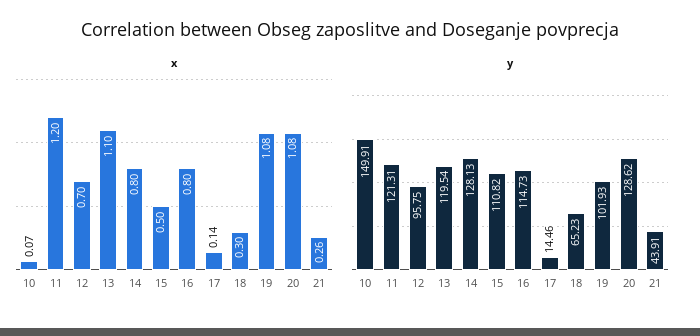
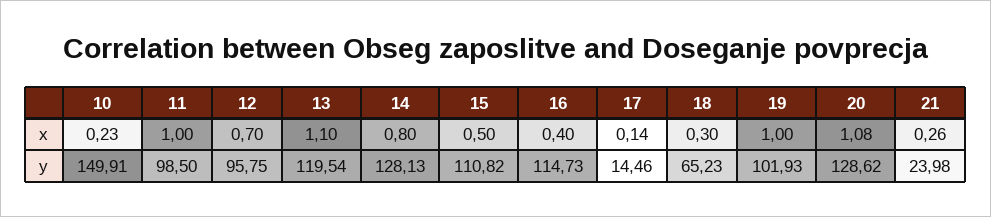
  {
    "x": {
-     "10": 0.07,
+     "10": 0.23,
-     "11": 1.2,
+     "11": 1,
      "12": 0.7,
      "13": 1.1,
      "14": 0.8,
      "15": 0.5,
-     "16": 0.8,
+     "16": 0.4,
      "17": 0.14,
      "18": 0.3,
-     "19": 1.08,
+     "19": 1,
      "20": 1.08,
      "21": 0.26
    },
    "y": {
      "10": 149.91,
-     "11": 121.31,
+     "11": 98.5,
      "12": 95.75,
      "13": 119.54,
      "14": 128.13,
      "15": 110.82,
      "16": 114.73,
      "17": 14.46,
      "18": 65.23,
      "19": 101.93,
      "20": 128.62,
-     "21": 43.91
+     "21": 23.98
    }
  }

